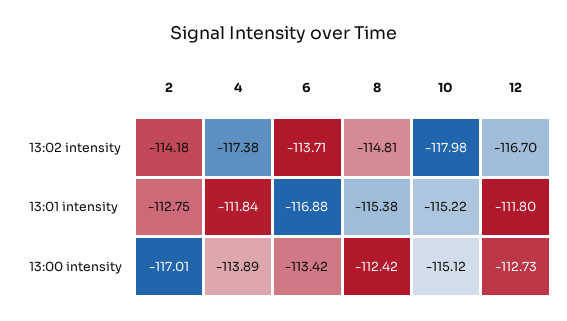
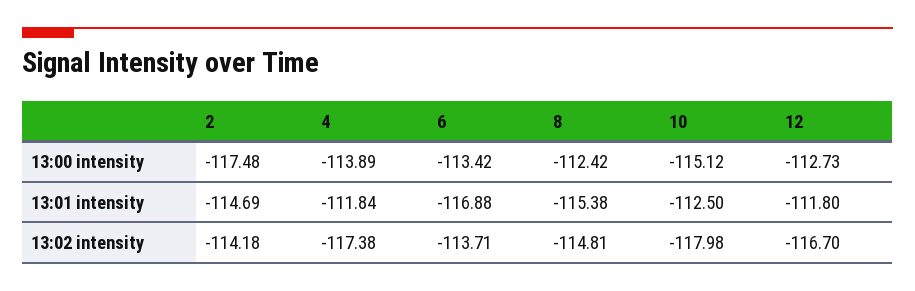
  {
    "2": {
      "13:02 intensity": -114.18,
-     "13:01 intensity": -112.75,
+     "13:01 intensity": -114.69,
-     "13:00 intensity": -117.01
+     "13:00 intensity": -117.48
    },
    "4": {
      "13:02 intensity": -117.38,
      "13:01 intensity": -111.84,
      "13:00 intensity": -113.89
    },
    "6": {
      "13:02 intensity": -113.71,
      "13:01 intensity": -116.88,
      "13:00 intensity": -113.42
    },
    "8": {
      "13:02 intensity": -114.81,
      "13:01 intensity": -115.38,
      "13:00 intensity": -112.42
    },
    "10": {
      "13:02 intensity": -117.98,
-     "13:01 intensity": -115.22,
+     "13:01 intensity": -112.5,
      "13:00 intensity": -115.12
    },
    "12": {
      "13:02 intensity": -116.7,
      "13:01 intensity": -111.8,
      "13:00 intensity": -112.73
    }
  }

